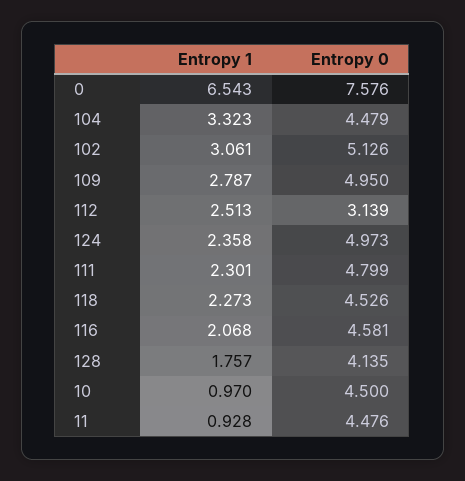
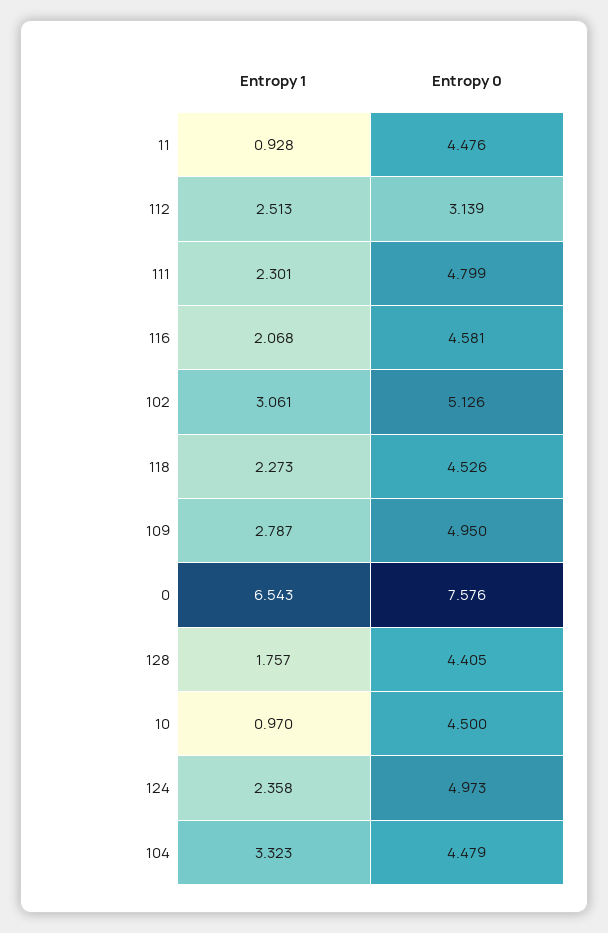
  {
    "Entropy 1": {
      "0": 6.543,
      "104": 3.323,
      "102": 3.061,
      "109": 2.787,
      "112": 2.513,
      "124": 2.358,
      "111": 2.301,
      "118": 2.273,
      "116": 2.068,
      "128": 1.757,
      "10": 0.97,
      "11": 0.928
    },
    "Entropy 0": {
      "0": 7.576,
      "104": 4.479,
      "102": 5.126,
      "109": 4.95,
      "112": 3.139,
      "124": 4.973,
      "111": 4.799,
      "118": 4.526,
      "116": 4.581,
-     "128": 4.135,
+     "128": 4.405,
      "10": 4.5,
      "11": 4.476
    }
  }

